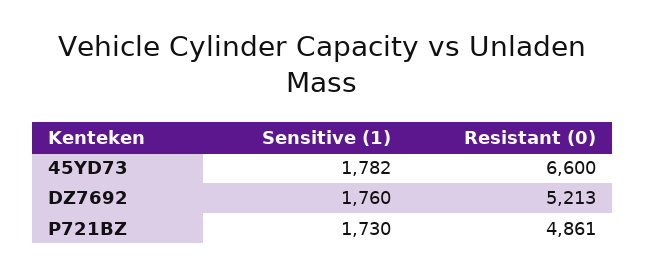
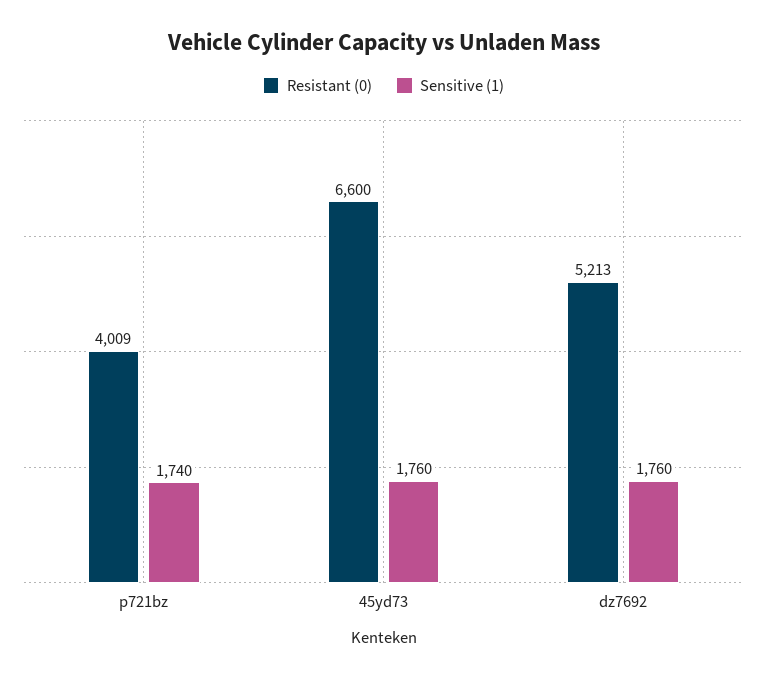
  {
    "Sensitive (1)": {
-     "45YD73": 1782,
+     "45YD73": 1760,
      "DZ7692": 1760,
-     "P721BZ": 1730
+     "P721BZ": 1740
    },
    "Resistant (0)": {
      "45YD73": 6600,
      "DZ7692": 5213,
-     "P721BZ": 4861
+     "P721BZ": 4009
    }
  }

